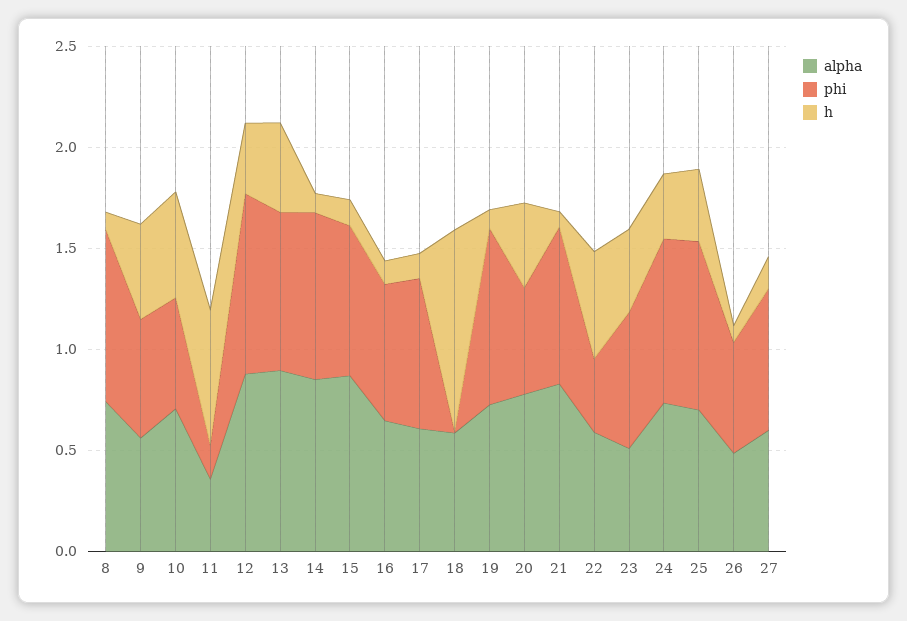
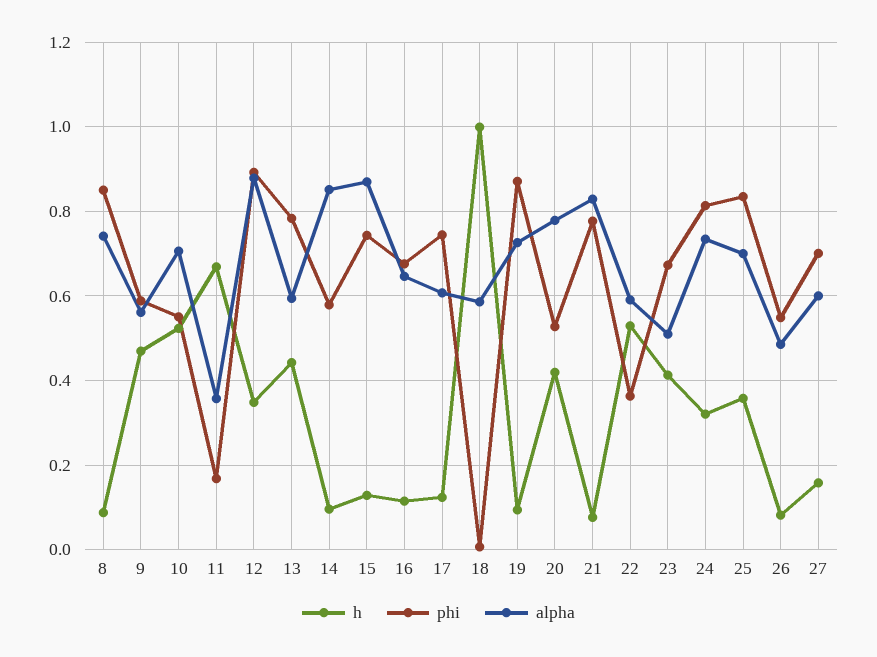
  {
    "alpha": {
      "8": 0.74,
      "9": 0.56,
      "10": 0.7,
      "11": 0.36,
      "12": 0.88,
-     "13": 0.9,
+     "13": 0.6,
      "14": 0.86,
      "15": 0.86,
      "16": 0.64,
      "17": 0.6,
      "18": 0.58,
      "19": 0.72,
      "20": 0.78,
      "21": 0.82,
      "22": 0.6,
      "23": 0.5,
      "24": 0.74,
      "25": 0.7,
      "26": 0.48,
      "27": 0.6
    },
    "phi": {
      "8": 0.86,
      "9": 0.58,
      "10": 0.56,
      "11": 0.16,
      "12": 0.9,
      "13": 0.78,
-     "14": 0.8,
+     "14": 0.58,
      "15": 0.74,
      "16": 0.68,
      "17": 0.74,
      "18": 0,
      "19": 0.88,
      "20": 0.52,
      "21": 0.78,
      "22": 0.36,
      "23": 0.68,
      "24": 0.82,
      "25": 0.84,
      "26": 0.54,
      "27": 0.7
    },
    "h": {
      "8": 0.08,
      "9": 0.46,
      "10": 0.52,
      "11": 0.66,
      "12": 0.34,
      "13": 0.44,
      "14": 0.1,
      "15": 0.12,
      "16": 0.12,
      "17": 0.12,
      "18": 1,
      "19": 0.1,
      "20": 0.42,
      "21": 0.08,
      "22": 0.52,
      "23": 0.42,
      "24": 0.32,
      "25": 0.36,
      "26": 0.08,
      "27": 0.16
    }
  }

